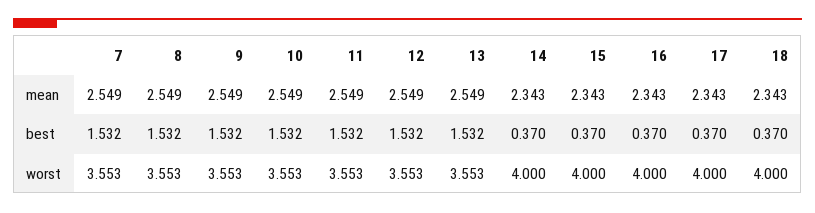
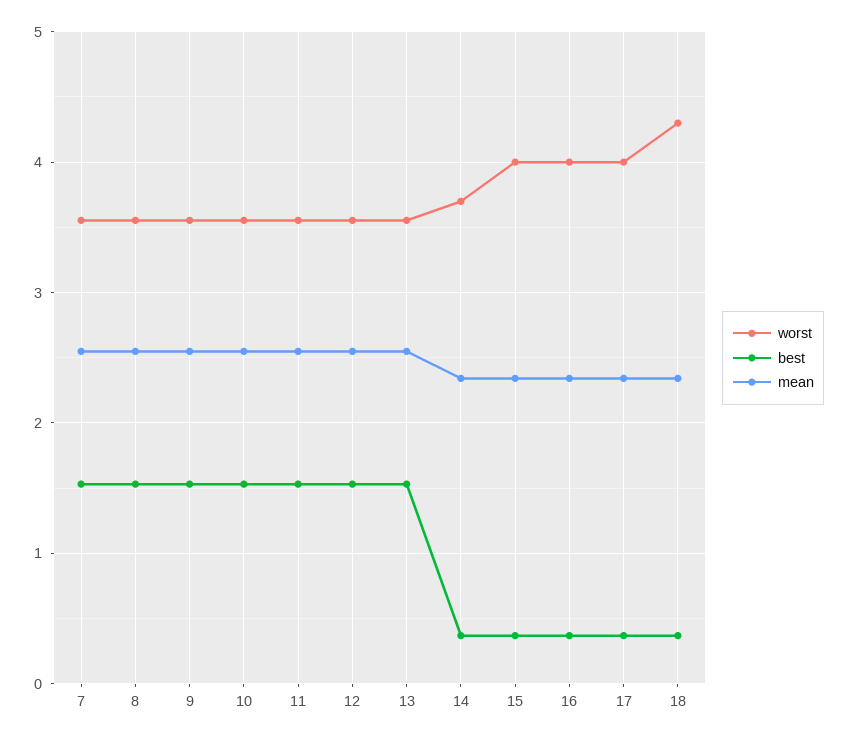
  {
    "mean": {
      "7": 2.549,
      "8": 2.549,
      "9": 2.549,
      "10": 2.549,
      "11": 2.549,
      "12": 2.549,
      "13": 2.549,
      "14": 2.343,
      "15": 2.343,
      "16": 2.343,
      "17": 2.343,
      "18": 2.343
    },
    "best": {
      "7": 1.532,
      "8": 1.532,
      "9": 1.532,
      "10": 1.532,
      "11": 1.532,
      "12": 1.532,
      "13": 1.532,
      "14": 0.37,
      "15": 0.37,
      "16": 0.37,
      "17": 0.37,
      "18": 0.37
    },
    "worst": {
      "7": 3.553,
      "8": 3.553,
      "9": 3.553,
      "10": 3.553,
      "11": 3.553,
      "12": 3.553,
      "13": 3.553,
-     "14": 4,
+     "14": 3.7,
      "15": 4,
      "16": 4,
      "17": 4,
-     "18": 4
+     "18": 4.3
    }
  }

